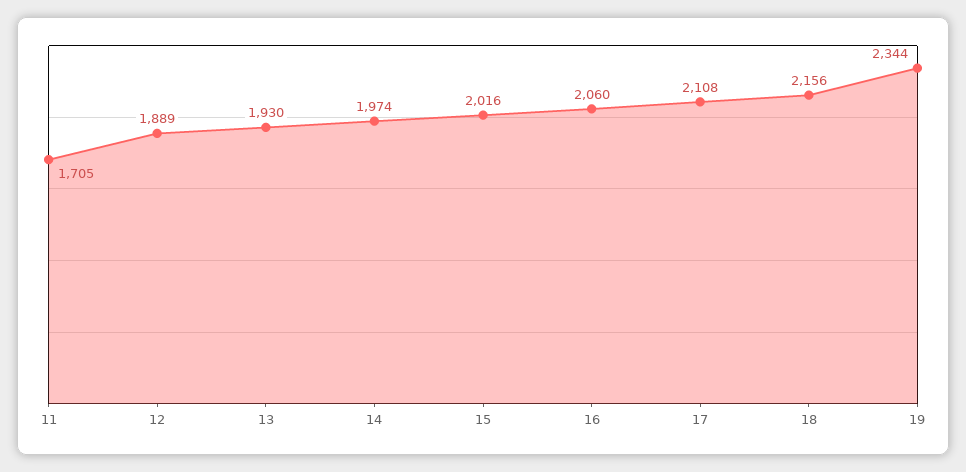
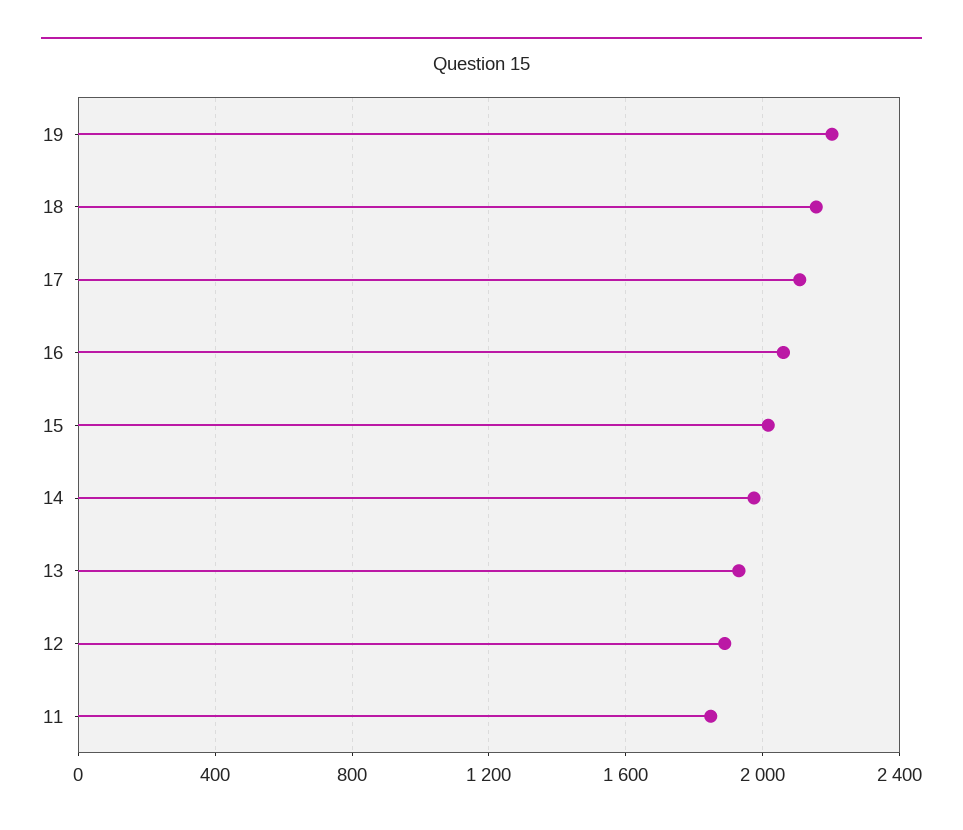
  {
-   "11": 1705,
+   "11": 1850,
    "12": 1889,
    "13": 1930,
    "14": 1974,
    "15": 2016,
    "16": 2060,
    "17": 2108,
    "18": 2156,
-   "19": 2344
+   "19": 2200
  }

